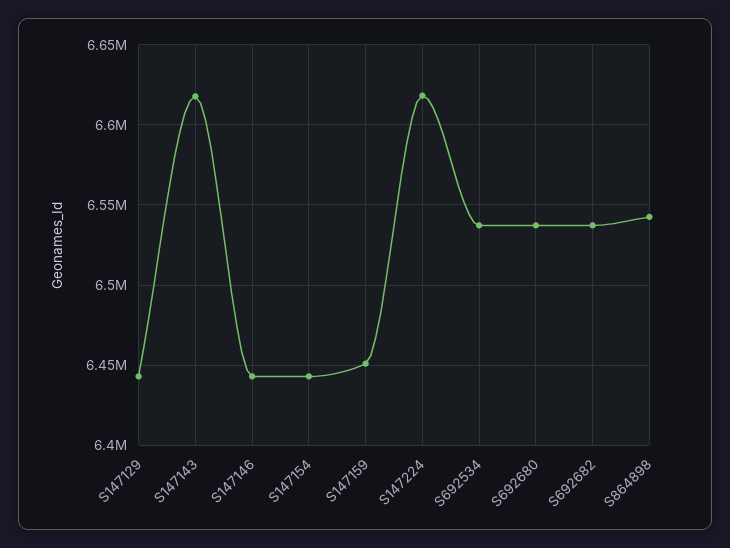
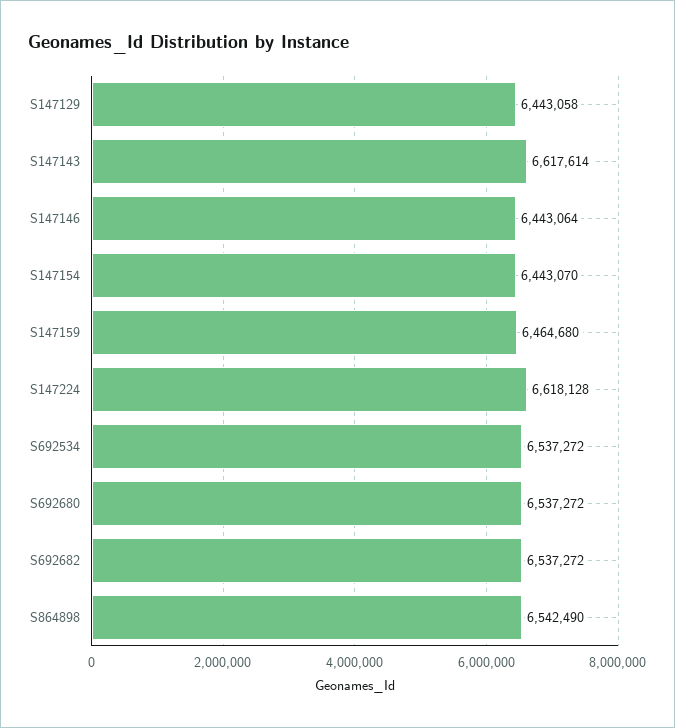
  {
    "S147129": 6443058,
    "S147143": 6617614,
    "S147146": 6443064,
    "S147154": 6443070,
-   "S147159": 6450000,
+   "S147159": 6464680,
    "S147224": 6618128,
    "S692534": 6537272,
    "S692680": 6537272,
    "S692682": 6537272,
    "S864898": 6542490
  }

